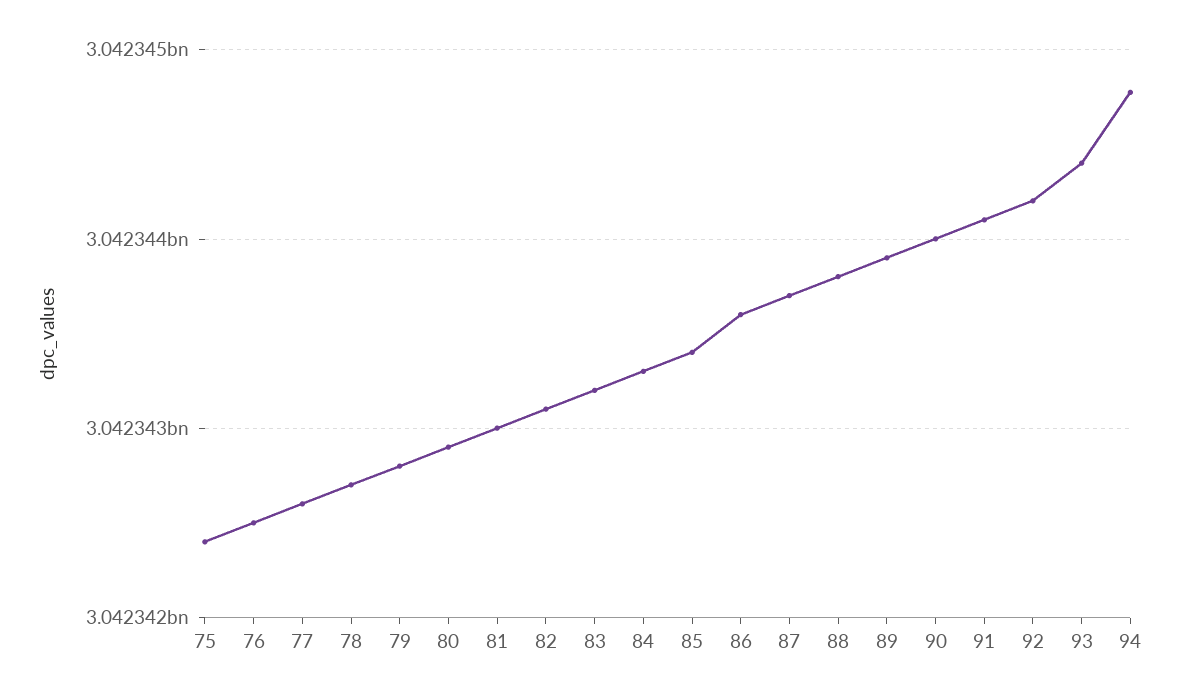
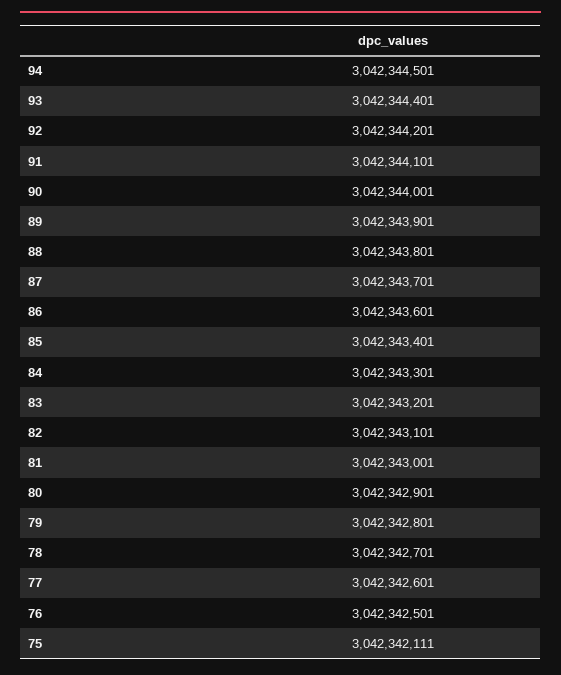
  {
-   "75": 3042342400,
+   "75": 3042342111,
    "76": 3042342501,
    "77": 3042342601,
    "78": 3042342701,
    "79": 3042342801,
    "80": 3042342901,
    "81": 3042343001,
    "82": 3042343101,
    "83": 3042343201,
    "84": 3042343301,
    "85": 3042343401,
    "86": 3042343601,
    "87": 3042343701,
    "88": 3042343801,
    "89": 3042343901,
    "90": 3042344001,
    "91": 3042344101,
    "92": 3042344201,
    "93": 3042344401,
-   "94": 3042344800
+   "94": 3042344501
  }

